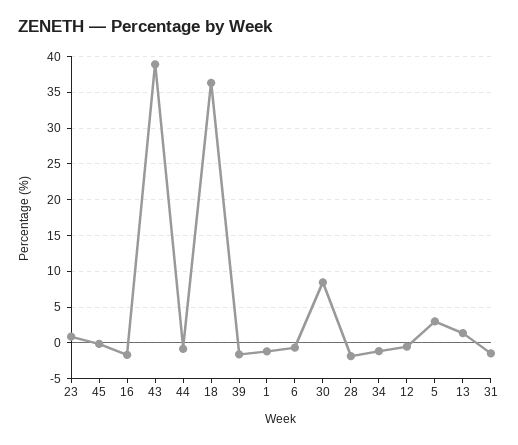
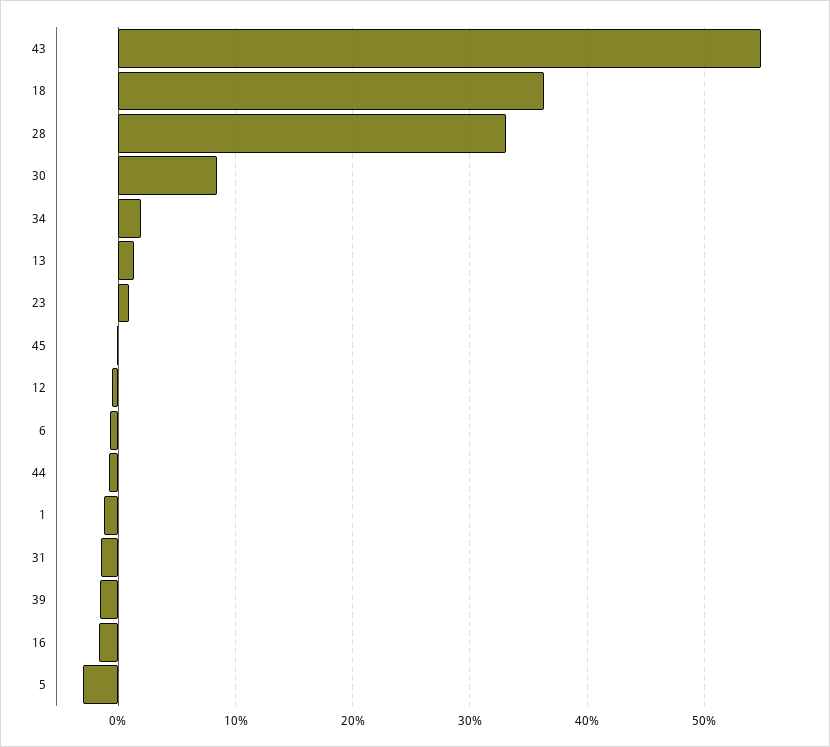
  {
    "23": 1,
    "45": 0,
    "16": -2,
-   "43": 39,
+   "43": 55,
    "44": -1,
    "18": 36,
    "39": -2,
    "1": -1,
    "6": -1,
    "30": 8,
-   "28": -2,
+   "28": 33,
-   "34": -1,
+   "34": 2,
    "12": -1,
-   "5": 3,
+   "5": -3,
    "13": 1,
    "31": -1
  }

